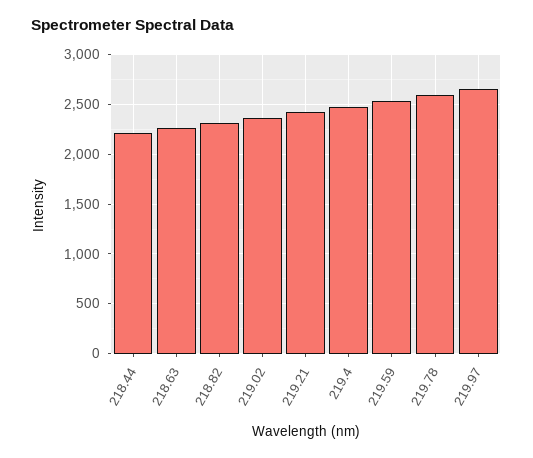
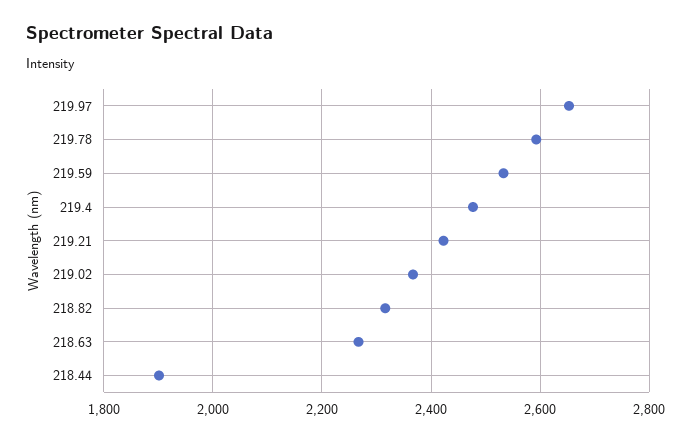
  {
-   "218.44": 2200,
+   "218.44": 1900,
    "218.63": 2260,
    "218.82": 2320,
    "219.02": 2360,
    "219.21": 2420,
    "219.4": 2480,
    "219.59": 2540,
    "219.78": 2600,
    "219.97": 2660
  }

